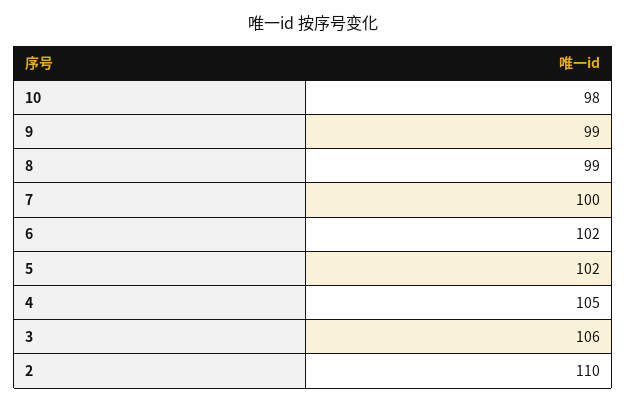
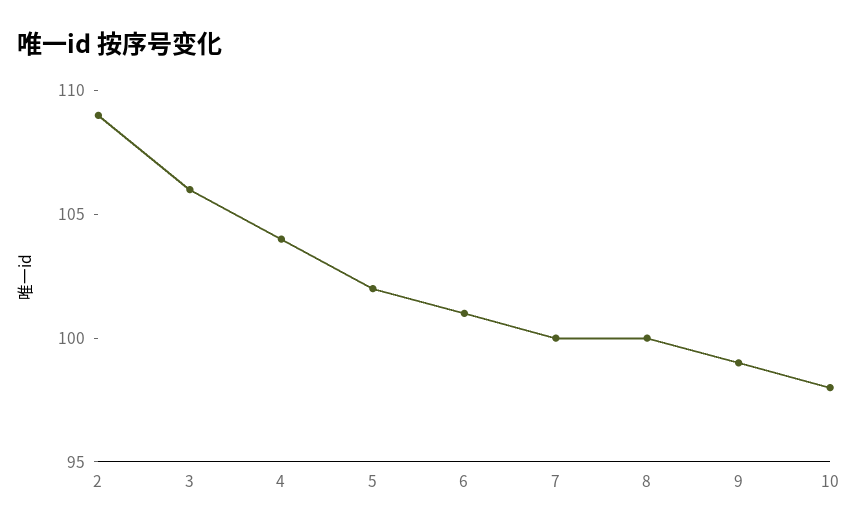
  {
    "10": 98,
    "9": 99,
-   "8": 99,
+   "8": 100,
    "7": 100,
-   "6": 102,
+   "6": 101,
    "5": 102,
-   "4": 105,
+   "4": 104,
    "3": 106,
-   "2": 110
+   "2": 109
  }

